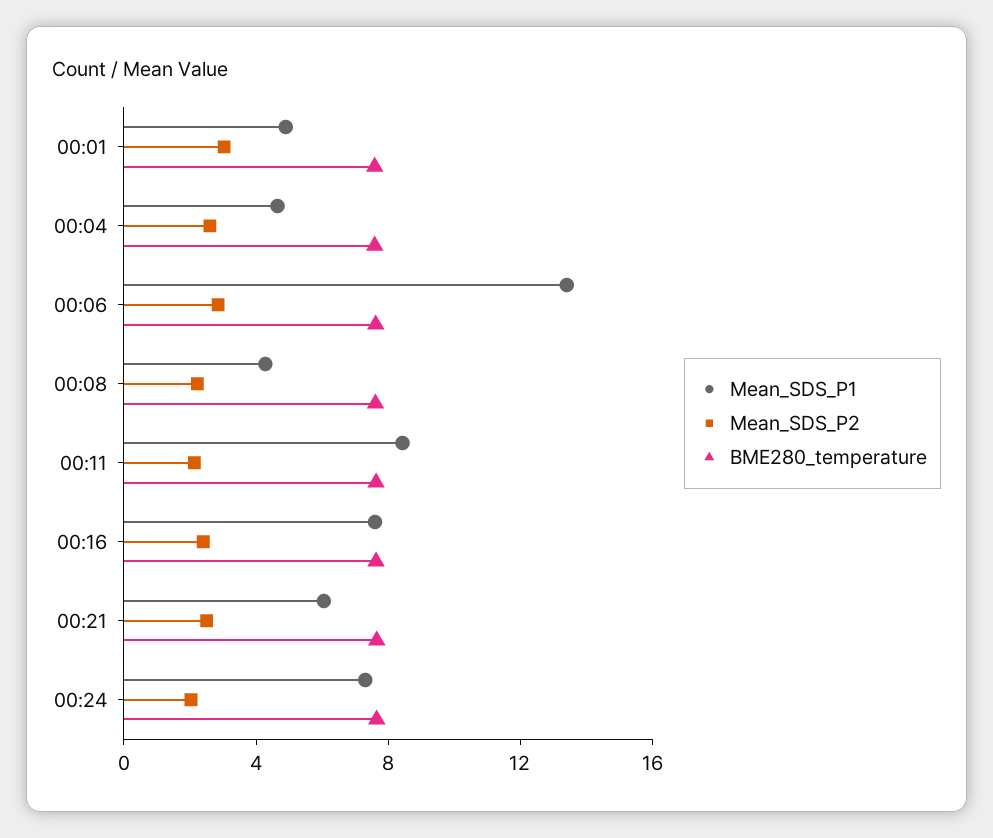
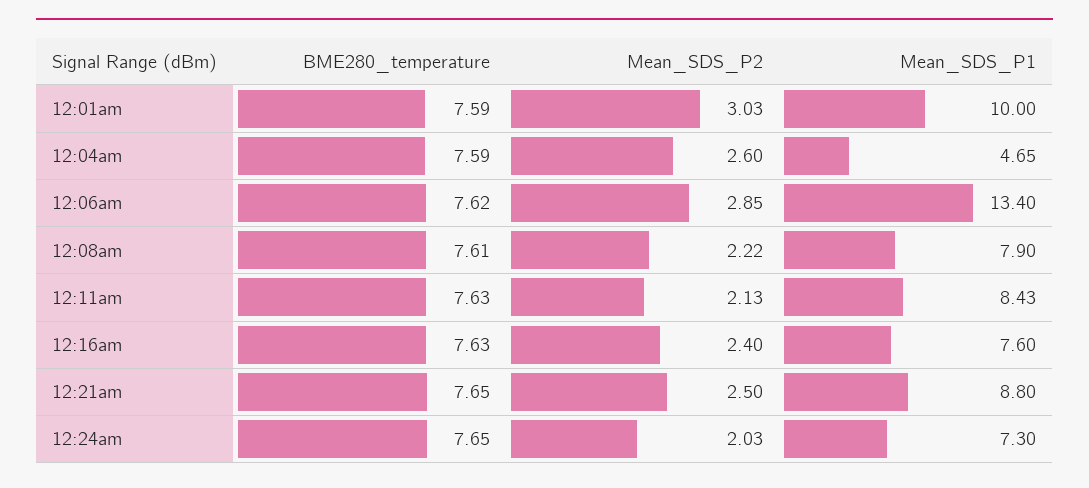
  {
    "Mean_SDS_P1": {
-     "00:01": 5,
+     "00:01": 10,
      "00:04": 4.65,
      "00:06": 13.4,
-     "00:08": 4,
+     "00:08": 7.9,
      "00:11": 8.43,
      "00:16": 7.6,
-     "00:21": 6,
+     "00:21": 8.8,
      "00:24": 7.3
    },
    "Mean_SDS_P2": {
      "00:01": 3.03,
      "00:04": 2.6,
      "00:06": 2.85,
      "00:08": 2.22,
      "00:11": 2.13,
      "00:16": 2.4,
      "00:21": 2.5,
      "00:24": 2.03
    },
    "BME280_temperature": {
      "00:01": 7.59,
      "00:04": 7.59,
      "00:06": 7.62,
      "00:08": 7.61,
      "00:11": 7.63,
      "00:16": 7.63,
      "00:21": 7.65,
      "00:24": 7.65
    }
  }

